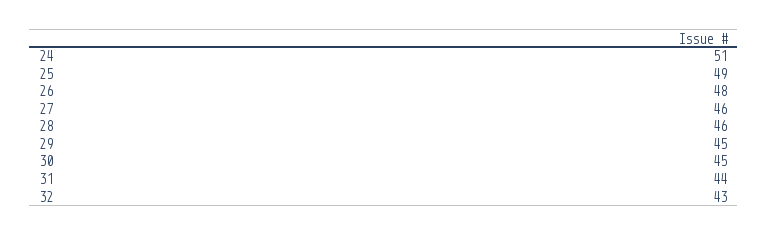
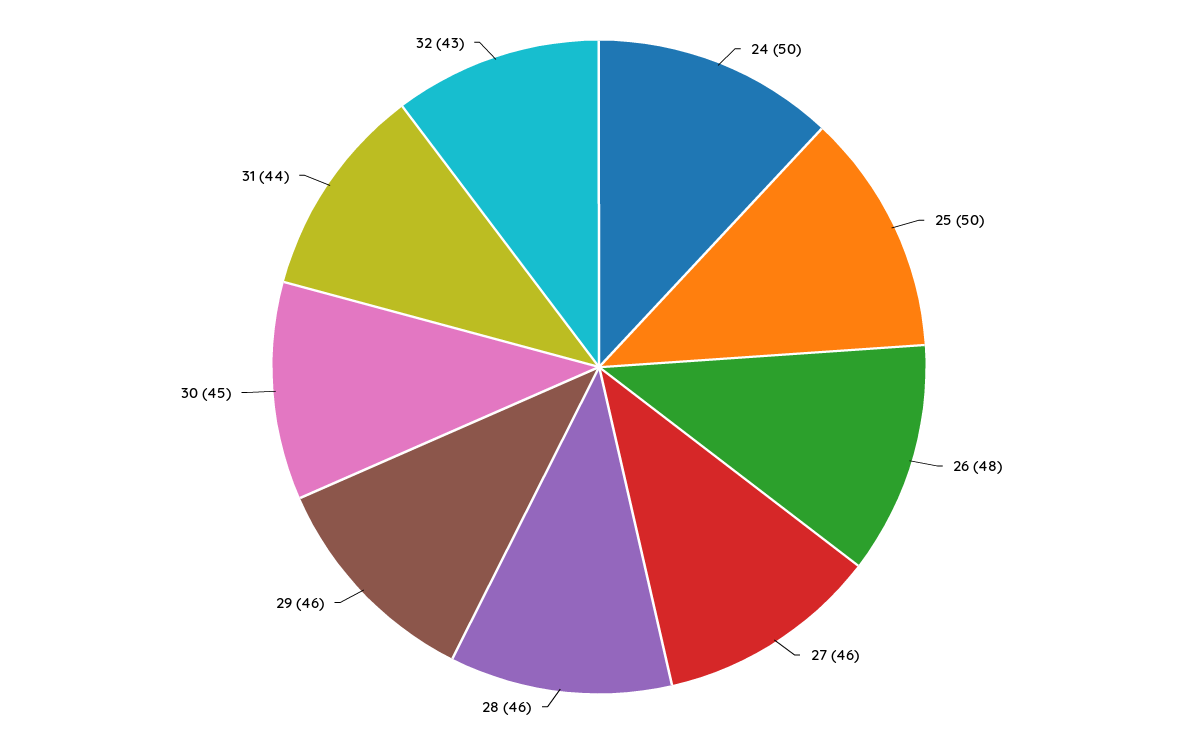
  {
-   "24": 51,
+   "24": 50,
-   "25": 49,
+   "25": 50,
    "26": 48,
    "27": 46,
    "28": 46,
-   "29": 45,
+   "29": 46,
    "30": 45,
    "31": 44,
    "32": 43
  }

